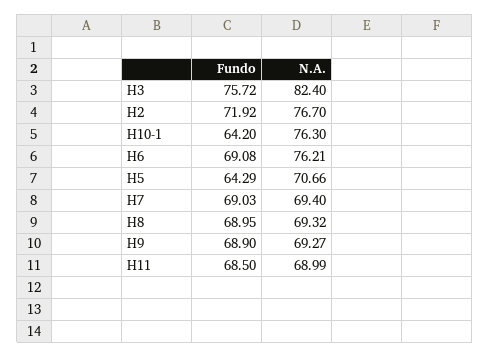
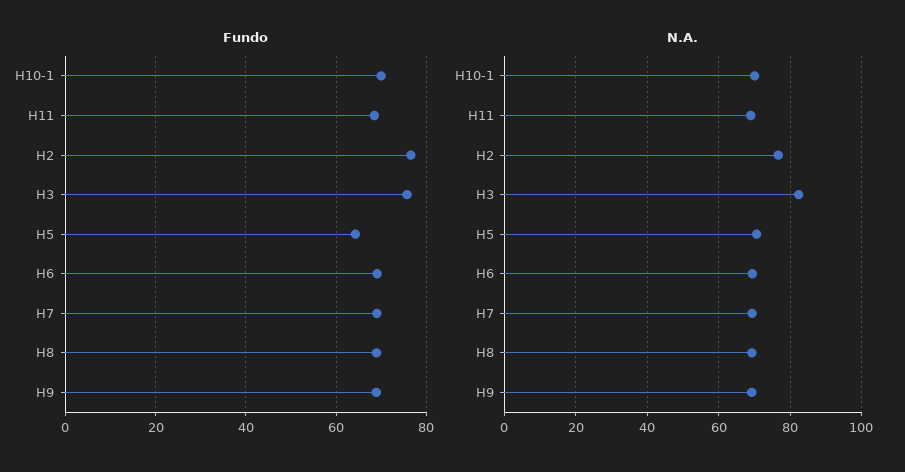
  {
    "Fundo": {
      "H3": 75.72,
-     "H2": 71.92,
+     "H2": 76,
-     "H10-1": 64.2,
+     "H10-1": 70,
      "H6": 69.08,
      "H5": 64.29,
      "H7": 69.03,
      "H8": 68.95,
      "H9": 68.9,
      "H11": 68.5
    },
    "N.A.": {
      "H3": 82.4,
      "H2": 76.7,
-     "H10-1": 76.3,
+     "H10-1": 70,
-     "H6": 76.21,
+     "H6": 70,
      "H5": 70.66,
      "H7": 69.4,
      "H8": 69.32,
      "H9": 69.27,
      "H11": 68.99
    }
  }

